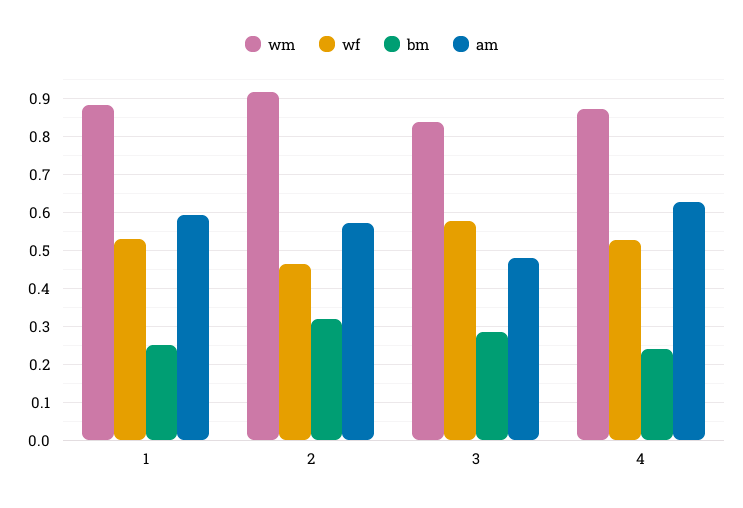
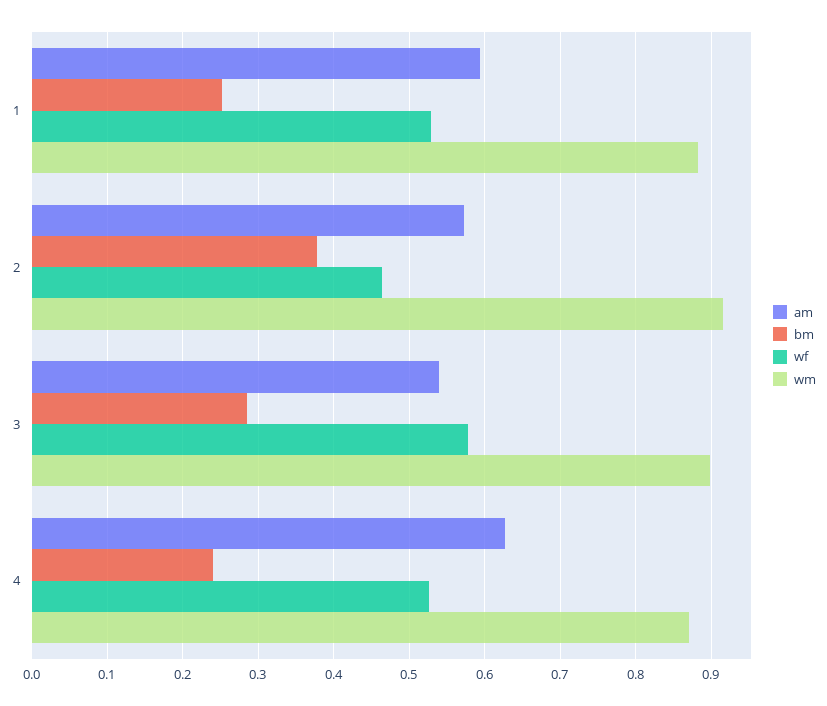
  {
    "wm": {
      "1": 0.88,
      "2": 0.92,
-     "3": 0.84,
+     "3": 0.9,
      "4": 0.87
    },
    "wf": {
      "1": 0.53,
      "2": 0.46,
      "3": 0.58,
      "4": 0.53
    },
    "bm": {
      "1": 0.25,
-     "2": 0.32,
+     "2": 0.38,
      "3": 0.29,
      "4": 0.24
    },
    "am": {
      "1": 0.59,
      "2": 0.57,
-     "3": 0.48,
+     "3": 0.54,
      "4": 0.63
    }
  }

